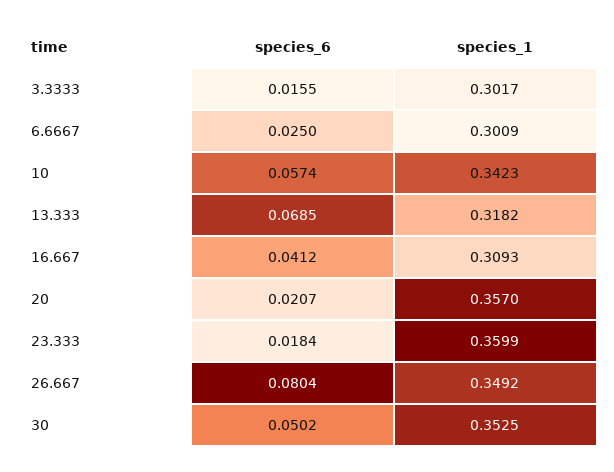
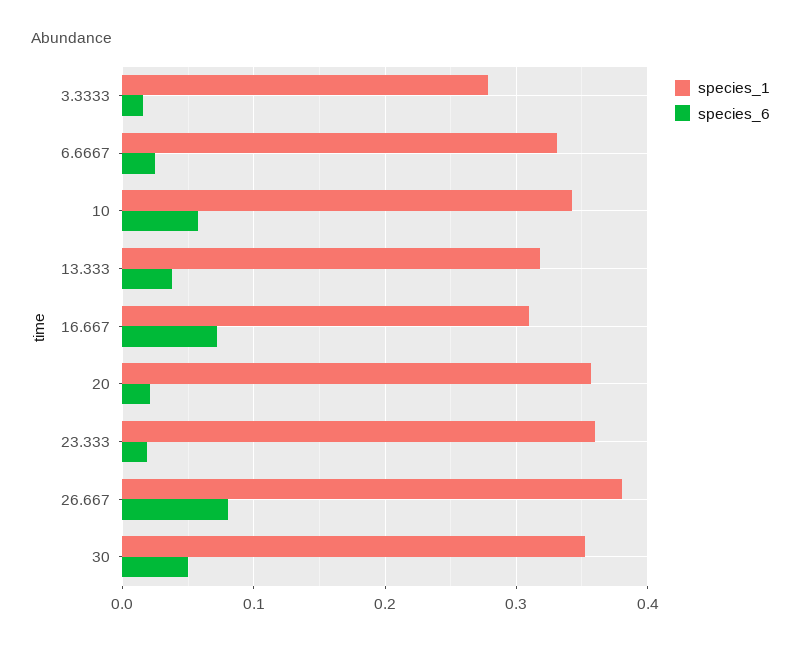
  {
    "species_6": {
      "3.3333": 0.0155,
      "6.6667": 0.025,
      "10": 0.0574,
-     "13.333": 0.0685,
+     "13.333": 0.04,
-     "16.667": 0.0412,
+     "16.667": 0.07,
      "20": 0.0207,
      "23.333": 0.0184,
      "26.667": 0.0804,
      "30": 0.0502
    },
    "species_1": {
-     "3.3333": 0.3017,
+     "3.3333": 0.28,
-     "6.6667": 0.3009,
+     "6.6667": 0.33,
      "10": 0.3423,
      "13.333": 0.3182,
      "16.667": 0.3093,
      "20": 0.357,
      "23.333": 0.3599,
-     "26.667": 0.3492,
+     "26.667": 0.38,
      "30": 0.3525
    }
  }

